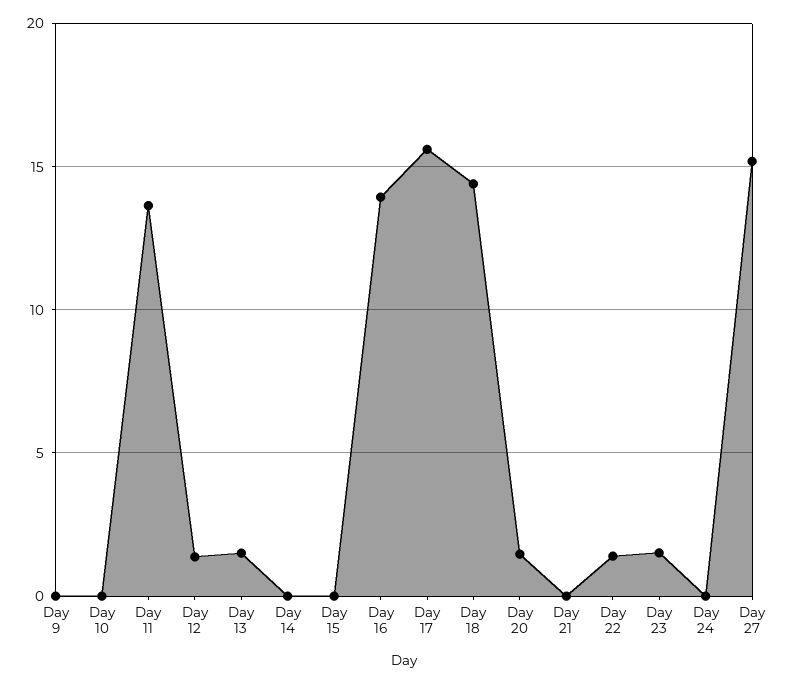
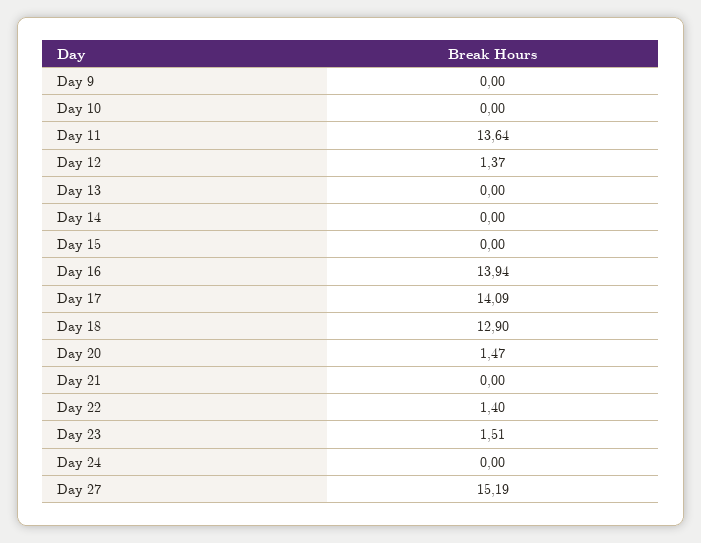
  {
    "Day 9": 0,
    "Day 10": 0,
    "Day 11": 13.64,
    "Day 12": 1.37,
-   "Day 13": 1.5,
+   "Day 13": 0,
    "Day 14": 0,
    "Day 15": 0,
    "Day 16": 13.94,
-   "Day 17": 15.5,
+   "Day 17": 14.09,
-   "Day 18": 14.5,
+   "Day 18": 12.9,
    "Day 20": 1.47,
    "Day 21": 0,
    "Day 22": 1.4,
    "Day 23": 1.51,
    "Day 24": 0,
    "Day 27": 15.19
  }

